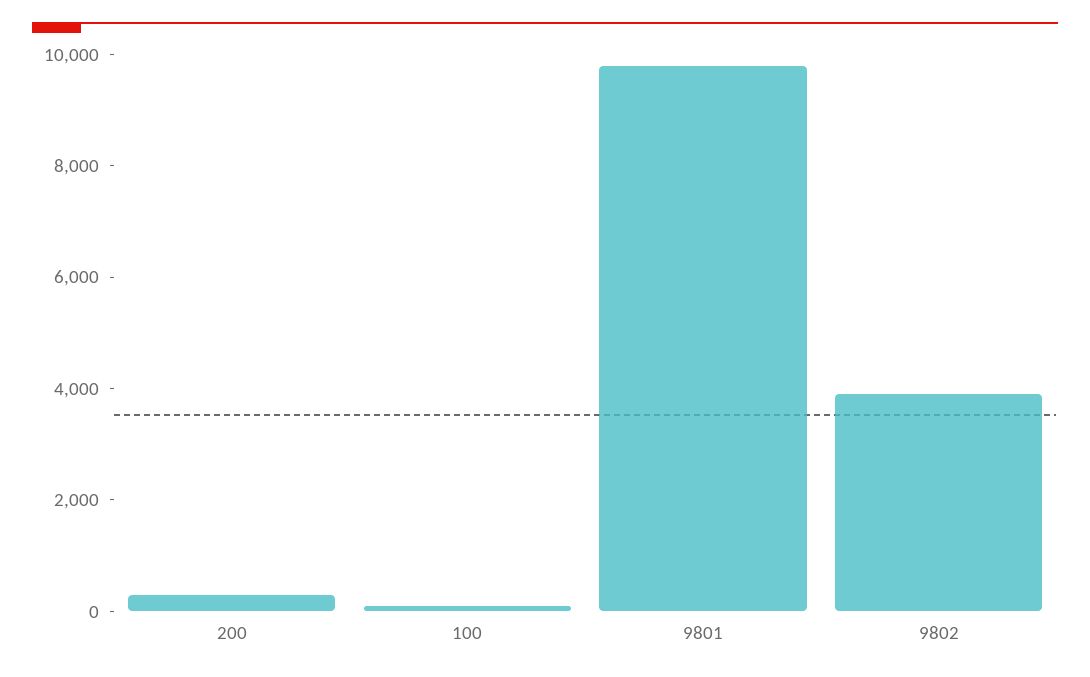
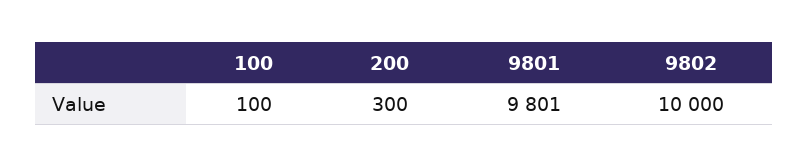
  {
    "200": 300,
    "100": 100,
    "9801": 9801,
-   "9802": 4000
+   "9802": 10000
  }

